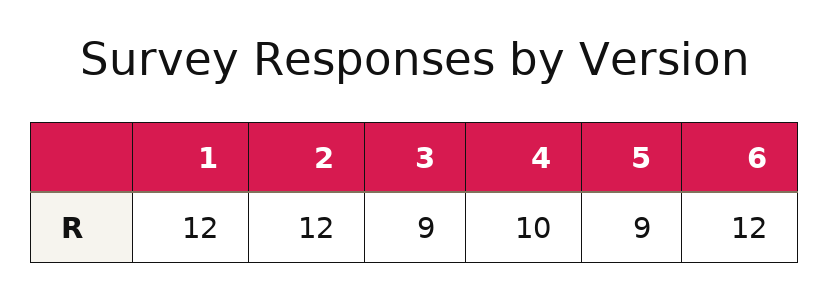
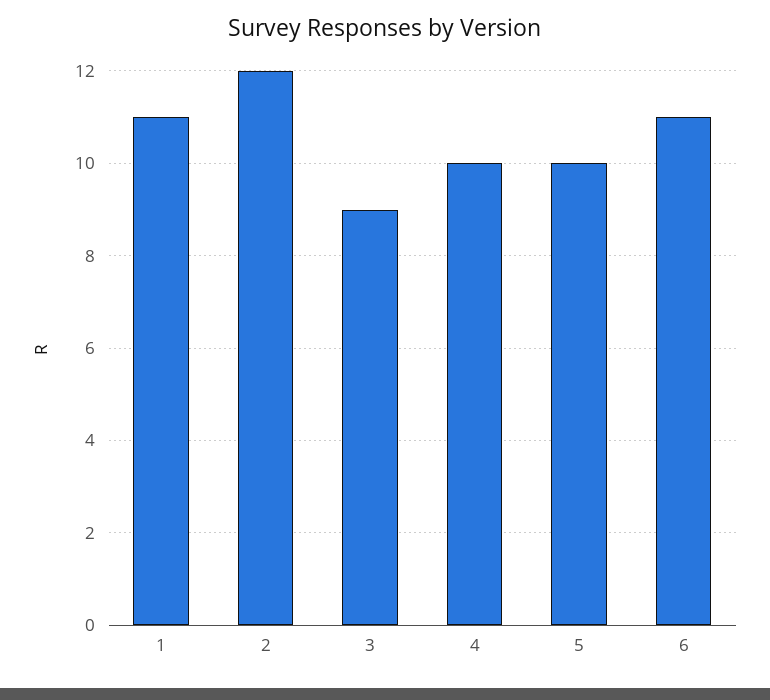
  {
-   "1": 12,
+   "1": 11,
    "2": 12,
    "3": 9,
    "4": 10,
-   "5": 9,
+   "5": 10,
-   "6": 12
+   "6": 11
  }

